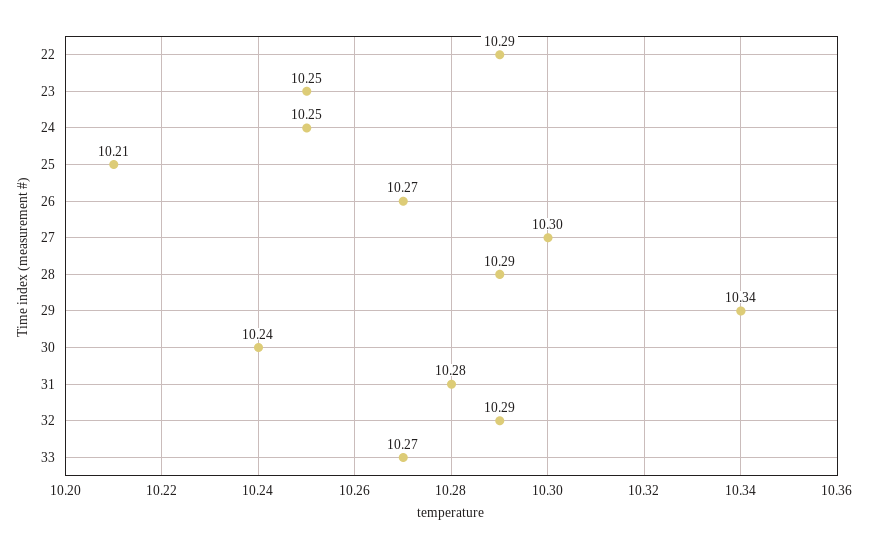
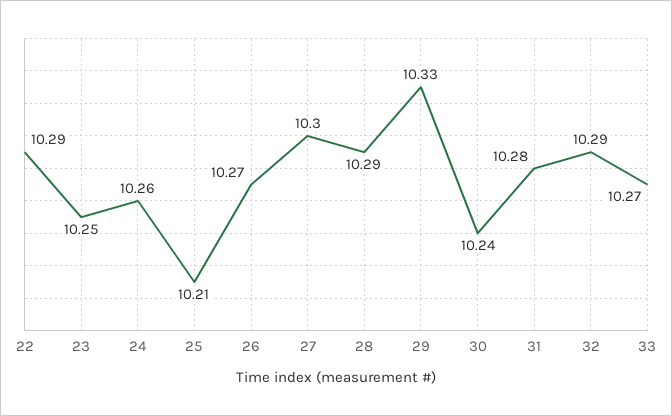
  {
    "22": 10.29,
    "23": 10.25,
-   "24": 10.25,
+   "24": 10.26,
    "25": 10.21,
    "26": 10.27,
    "27": 10.3,
    "28": 10.29,
-   "29": 10.34,
+   "29": 10.33,
    "30": 10.24,
    "31": 10.28,
    "32": 10.29,
    "33": 10.27
  }

